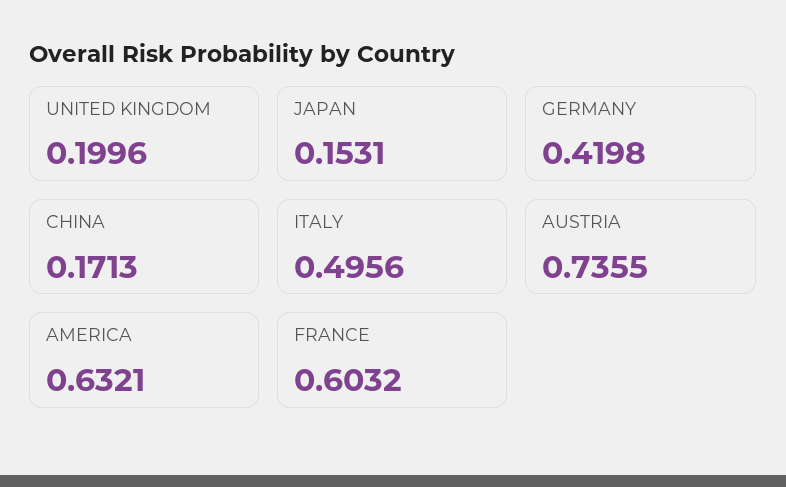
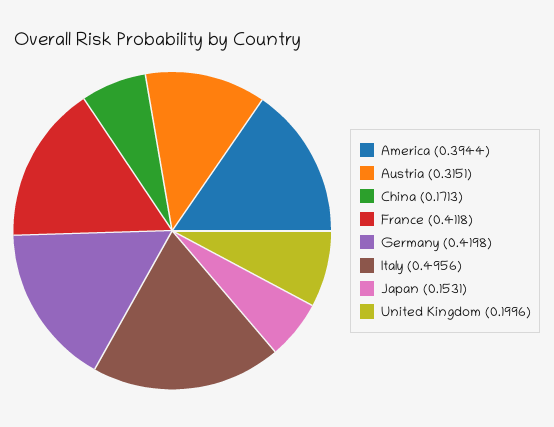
  {
    "UNITED KINGDOM": 0.1996,
    "JAPAN": 0.1531,
    "GERMANY": 0.4198,
    "CHINA": 0.1713,
    "ITALY": 0.4956,
-   "AUSTRIA": 0.7355,
+   "AUSTRIA": 0.3151,
-   "AMERICA": 0.6321,
+   "AMERICA": 0.3944,
-   "FRANCE": 0.6032
+   "FRANCE": 0.4118
  }

